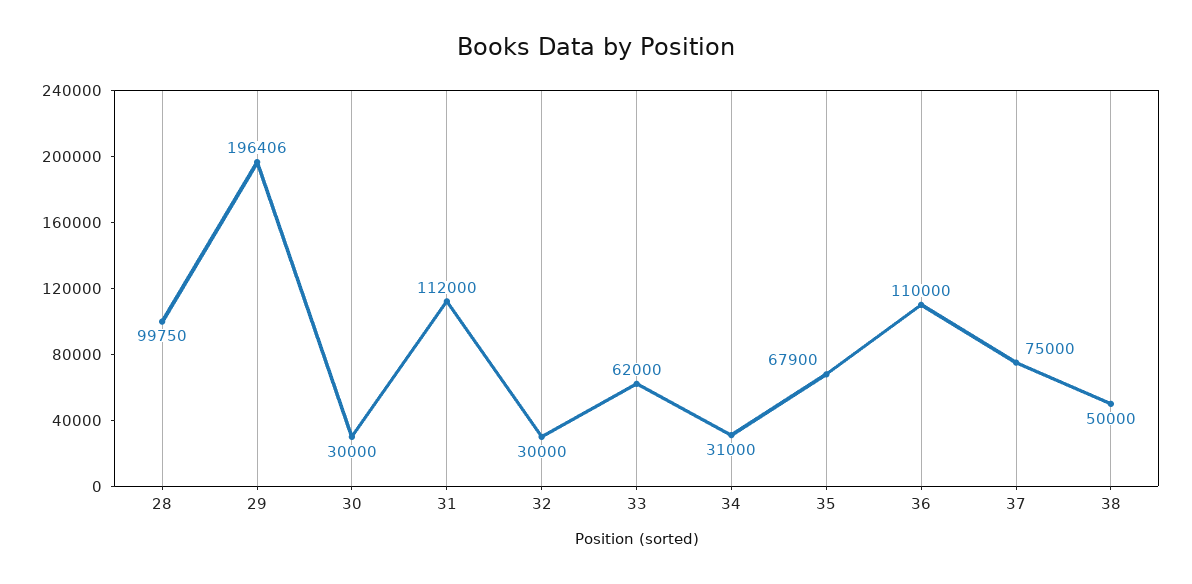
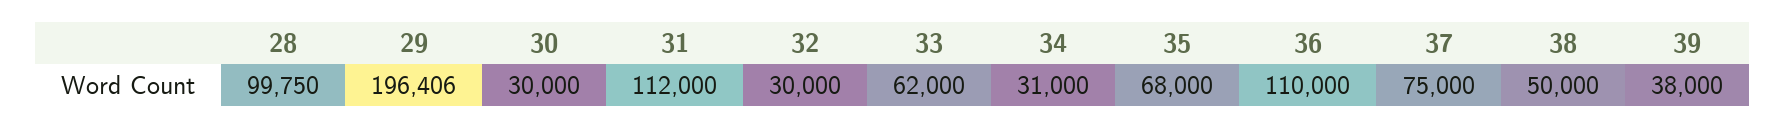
  {
    "28": 99750,
    "29": 196406,
    "30": 30000,
    "31": 112000,
    "32": 30000,
    "33": 62000,
    "34": 31000,
-   "35": 67900,
+   "35": 68000,
    "36": 110000,
    "37": 75000,
-   "38": 50000
+   "38": 50000,
+   "39": 38000
  }

